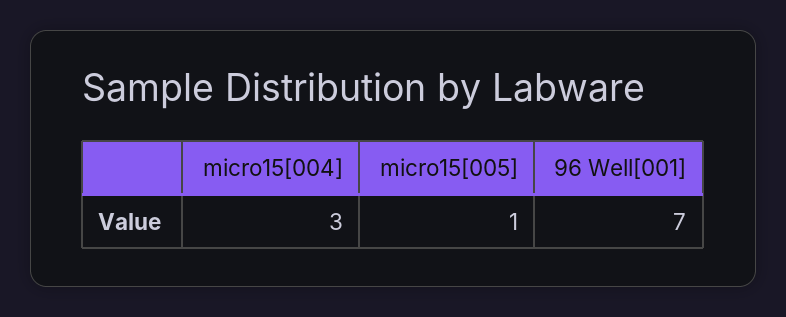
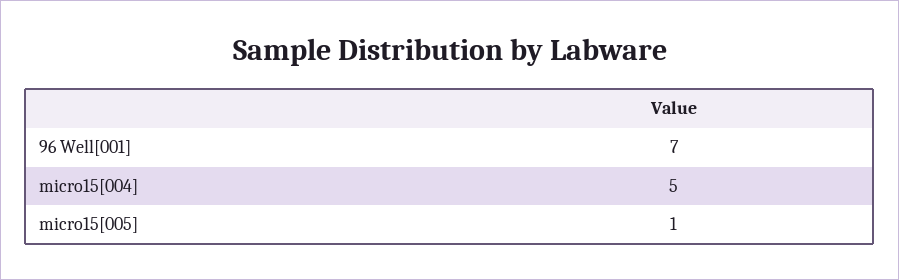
  {
-   "micro15[004]": 3,
+   "micro15[004]": 5,
    "micro15[005]": 1,
    "96 Well[001]": 7
  }

